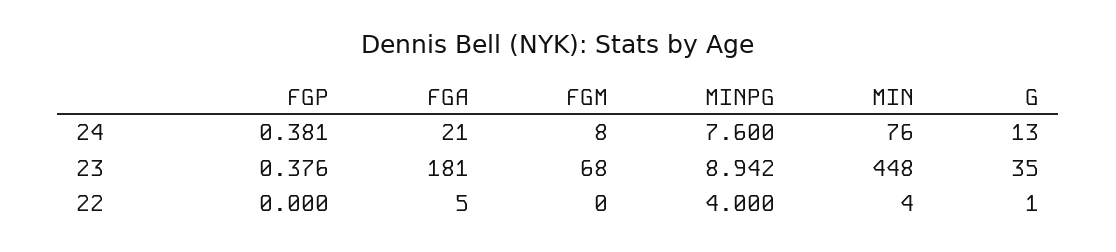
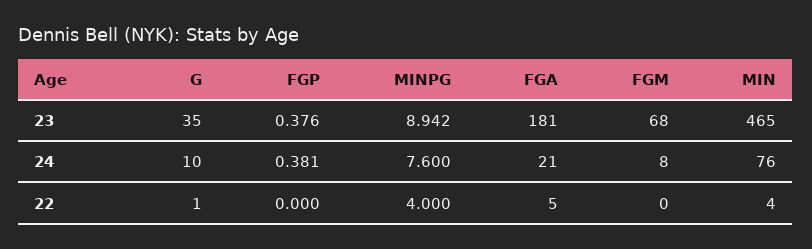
  {
    "FGP": {
      "24": 0.381,
      "23": 0.376,
      "22": 0
    },
    "FGA": {
      "24": 21,
      "23": 181,
      "22": 5
    },
    "FGM": {
      "24": 8,
      "23": 68,
      "22": 0
    },
    "MINPG": {
      "24": 7.6,
      "23": 8.942,
      "22": 4
    },
    "MIN": {
      "24": 76,
-     "23": 448,
+     "23": 465,
      "22": 4
    },
    "G": {
-     "24": 13,
+     "24": 10,
      "23": 35,
      "22": 1
    }
  }

